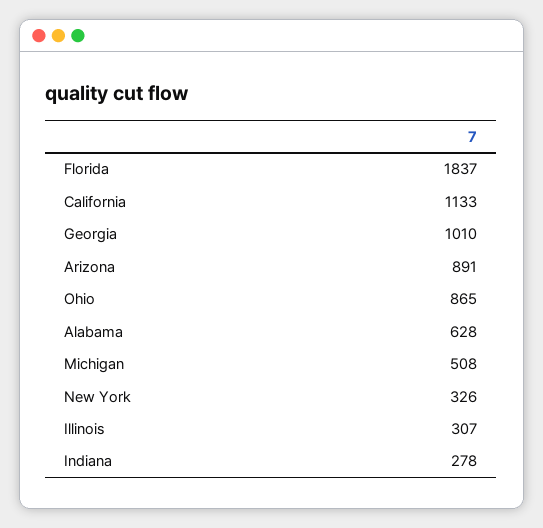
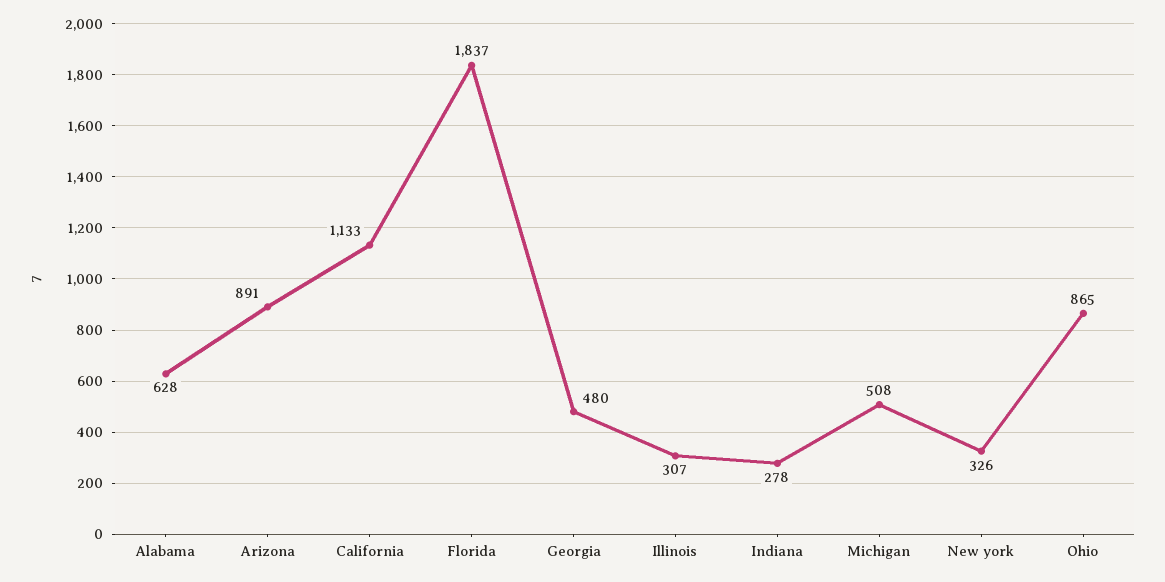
  {
    "Florida": 1837,
    "California": 1133,
-   "Georgia": 1010,
+   "Georgia": 480,
    "Arizona": 891,
    "Ohio": 865,
    "Alabama": 628,
    "Michigan": 508,
    "New York": 326,
    "Illinois": 307,
    "Indiana": 278
  }

